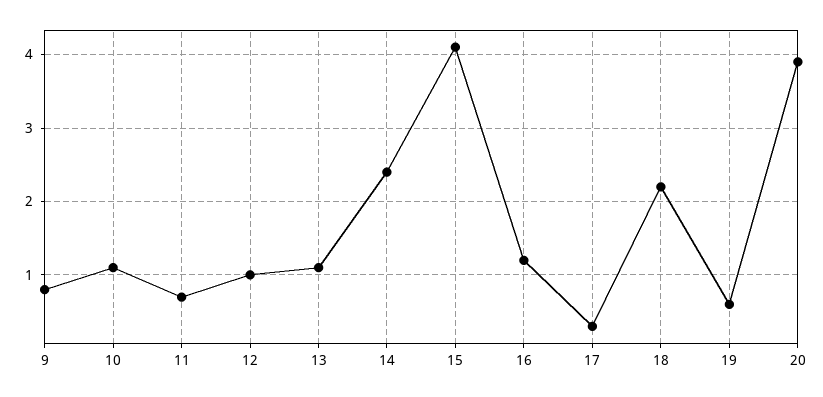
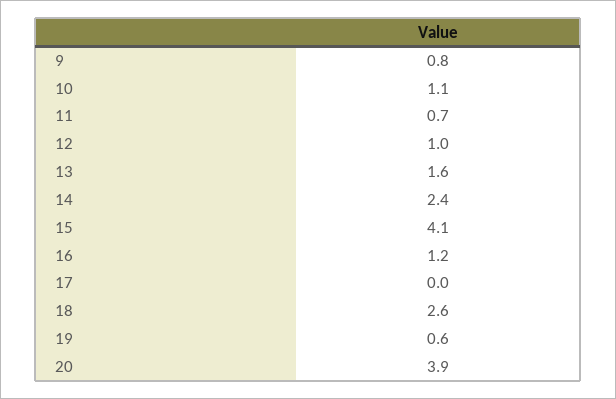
  {
    "9": 0.8,
    "10": 1.1,
    "11": 0.7,
    "12": 1,
-   "13": 1.1,
+   "13": 1.6,
    "14": 2.4,
    "15": 4.1,
    "16": 1.2,
-   "17": 0.3,
+   "17": 0,
-   "18": 2.2,
+   "18": 2.6,
    "19": 0.6,
    "20": 3.9
  }

